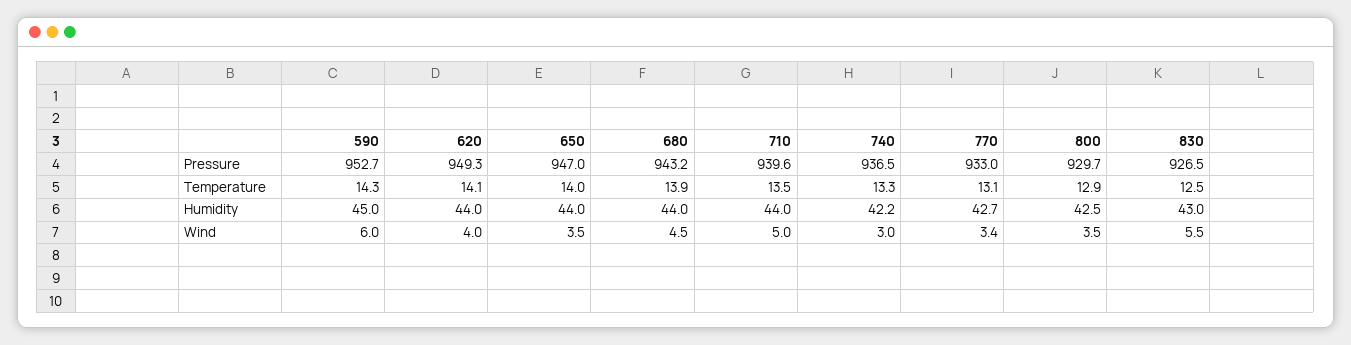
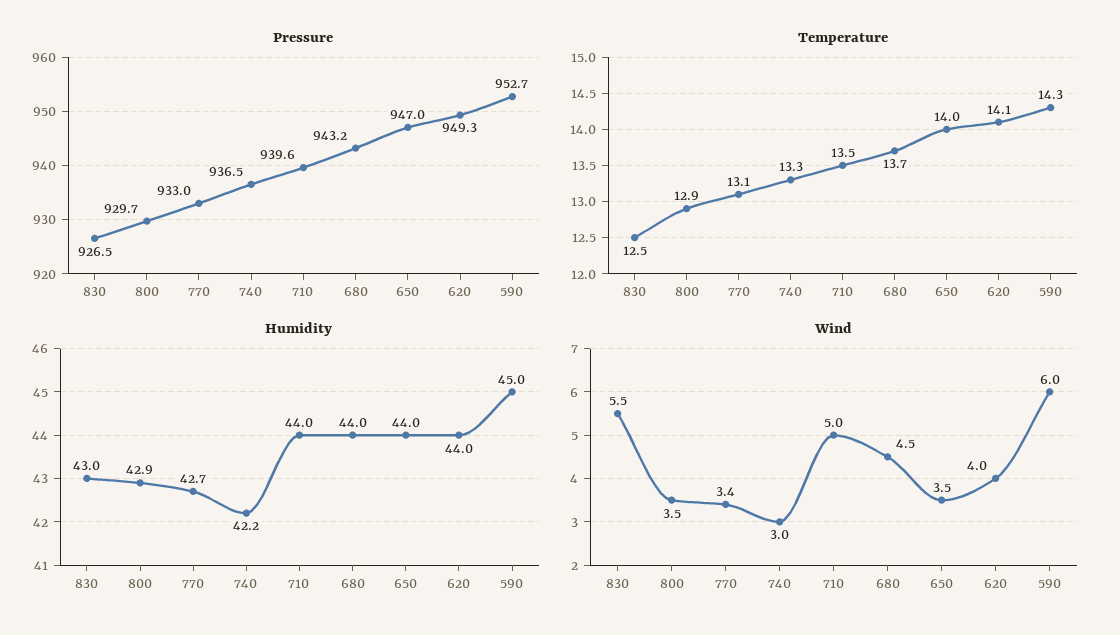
  {
    "Pressure": {
      "590": 952.7,
      "620": 949.3,
      "650": 947,
      "680": 943.2,
      "710": 939.6,
      "740": 936.5,
      "770": 933,
      "800": 929.7,
      "830": 926.5
    },
    "Temperature": {
      "590": 14.3,
      "620": 14.1,
      "650": 14,
-     "680": 13.9,
+     "680": 13.7,
      "710": 13.5,
      "740": 13.3,
      "770": 13.1,
      "800": 12.9,
      "830": 12.5
    },
    "Humidity": {
      "590": 45,
      "620": 44,
      "650": 44,
      "680": 44,
      "710": 44,
      "740": 42.2,
      "770": 42.7,
-     "800": 42.5,
+     "800": 42.9,
      "830": 43
    },
    "Wind": {
      "590": 6,
      "620": 4,
      "650": 3.5,
      "680": 4.5,
      "710": 5,
      "740": 3,
      "770": 3.4,
      "800": 3.5,
      "830": 5.5
    }
  }

